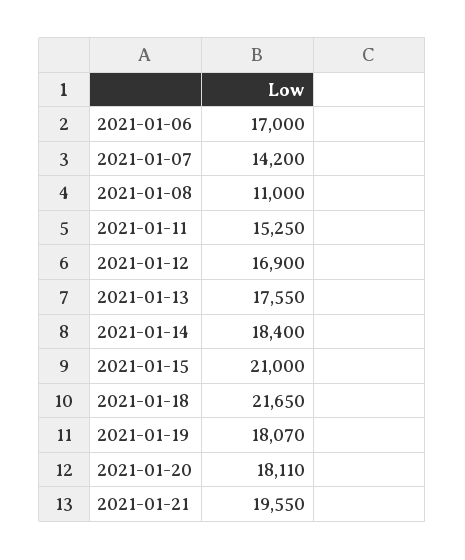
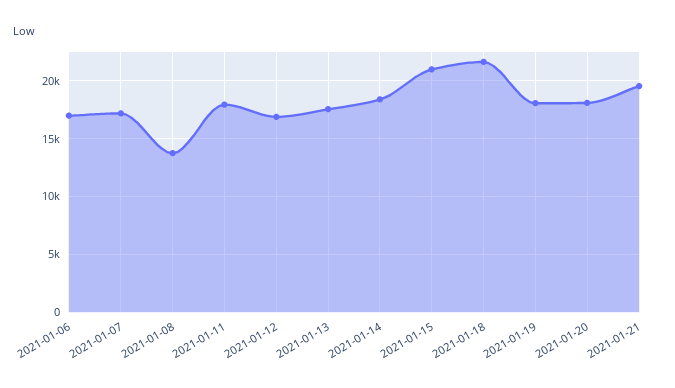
  {
    "2021-01-06": 17000,
-   "2021-01-07": 14200,
+   "2021-01-07": 17000,
-   "2021-01-08": 11000,
+   "2021-01-08": 14000,
-   "2021-01-11": 15250,
+   "2021-01-11": 18000,
    "2021-01-12": 16900,
    "2021-01-13": 17550,
    "2021-01-14": 18400,
    "2021-01-15": 21000,
    "2021-01-18": 21650,
    "2021-01-19": 18070,
    "2021-01-20": 18110,
    "2021-01-21": 19550
  }

